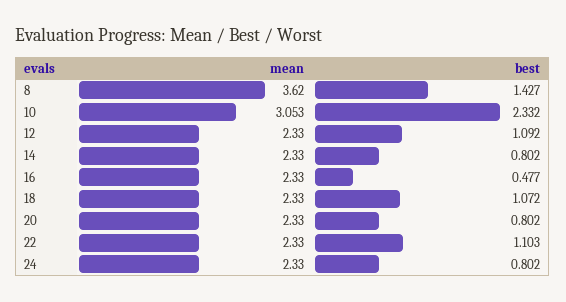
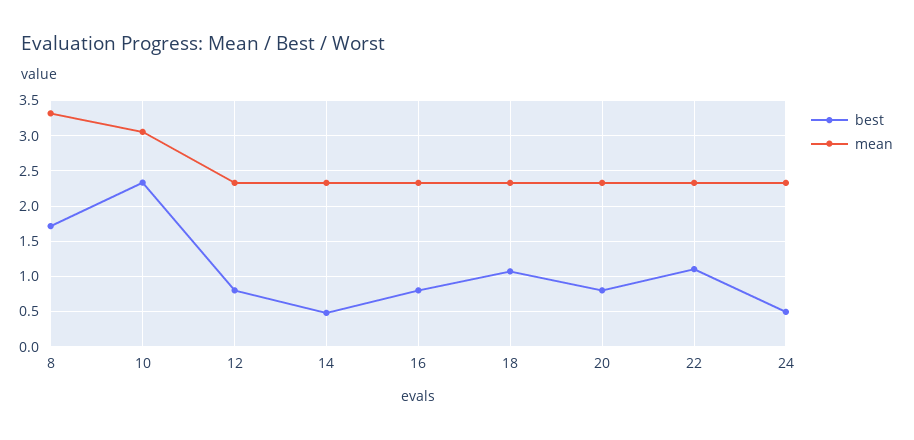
  {
    "mean": {
-     "8": 3.62,
+     "8": 3.3,
      "10": 3.053,
      "12": 2.33,
      "14": 2.33,
      "16": 2.33,
      "18": 2.33,
      "20": 2.33,
      "22": 2.33,
      "24": 2.33
    },
    "best": {
-     "8": 1.427,
+     "8": 1.7,
      "10": 2.332,
-     "12": 1.092,
+     "12": 0.8,
-     "14": 0.802,
+     "14": 0.5,
-     "16": 0.477,
+     "16": 0.8,
      "18": 1.072,
      "20": 0.802,
      "22": 1.103,
-     "24": 0.802
+     "24": 0.5
    }
  }

